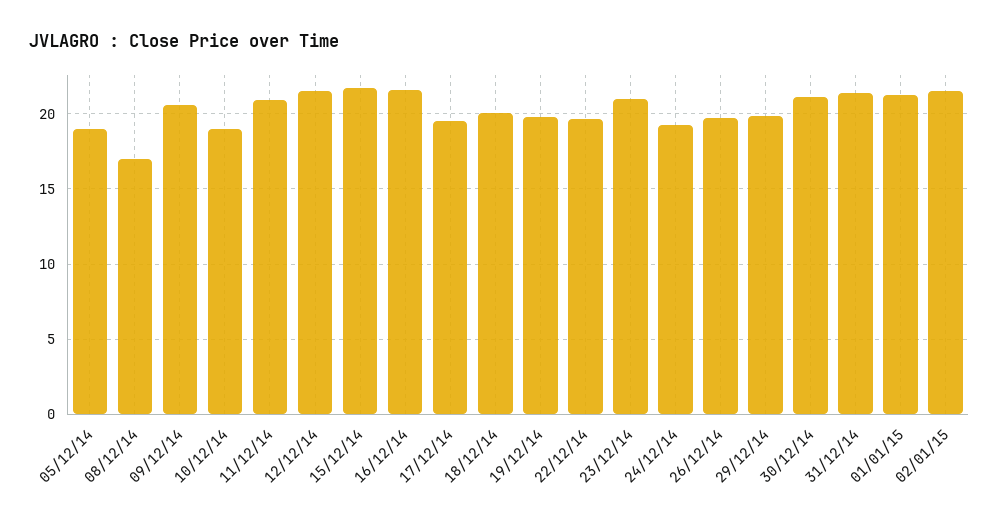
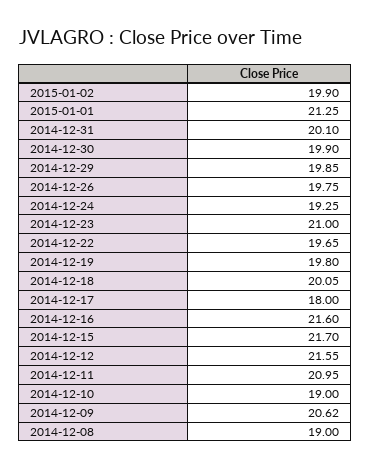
  {
-   "05/12/14": 19,
-   "08/12/14": 17,
+   "08/12/14": 19,
    "09/12/14": 20.62,
    "10/12/14": 19,
    "11/12/14": 20.95,
    "12/12/14": 21.55,
    "15/12/14": 21.7,
    "16/12/14": 21.6,
-   "17/12/14": 19.5,
+   "17/12/14": 18,
    "18/12/14": 20.05,
    "19/12/14": 19.8,
    "22/12/14": 19.65,
    "23/12/14": 21,
    "24/12/14": 19.25,
    "26/12/14": 19.75,
    "29/12/14": 19.85,
-   "30/12/14": 21,
+   "30/12/14": 19.9,
-   "31/12/14": 21.5,
+   "31/12/14": 20.1,
    "01/01/15": 21.25,
-   "02/01/15": 21.5
+   "02/01/15": 19.9
  }

